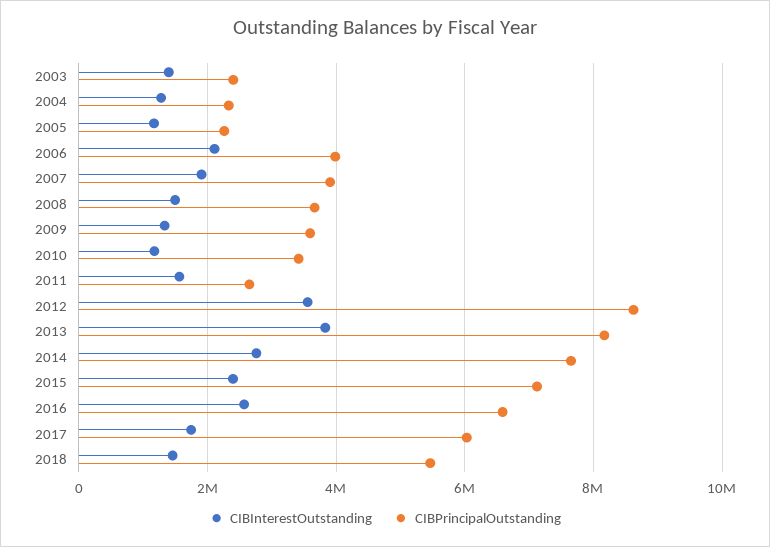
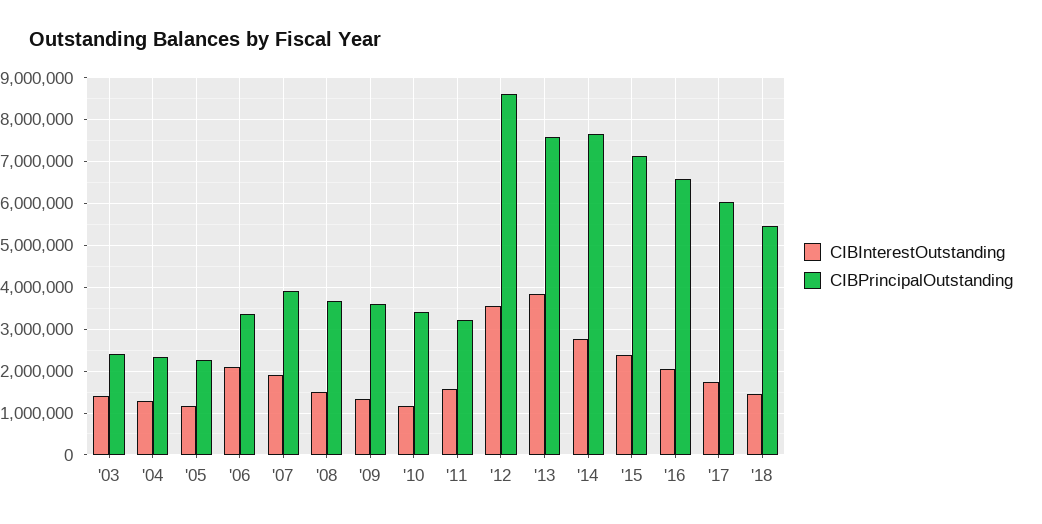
  {
    "CIBInterestOutstanding": {
      "2003": 1400000,
      "2004": 1200000,
      "2005": 1200000,
      "2006": 2200000,
      "2007": 2000000,
      "2008": 1400000,
      "2009": 1400000,
      "2010": 1200000,
      "2011": 1600000,
      "2012": 3600000,
      "2013": 3800000,
      "2014": 2800000,
      "2015": 2400000,
-     "2016": 2600000,
+     "2016": 2000000,
      "2017": 1800000,
      "2018": 1400000
    },
    "CIBPrincipalOutstanding": {
      "2003": 2400000,
      "2004": 2400000,
      "2005": 2200000,
-     "2006": 4000000,
+     "2006": 3400000,
      "2007": 4000000,
      "2008": 3600000,
      "2009": 3600000,
      "2010": 3400000,
-     "2011": 2600000,
+     "2011": 3200000,
      "2012": 8600000,
-     "2013": 8200000,
+     "2013": 7600000,
      "2014": 7600000,
      "2015": 7200000,
      "2016": 6600000,
      "2017": 6000000,
      "2018": 5400000
    }
  }

